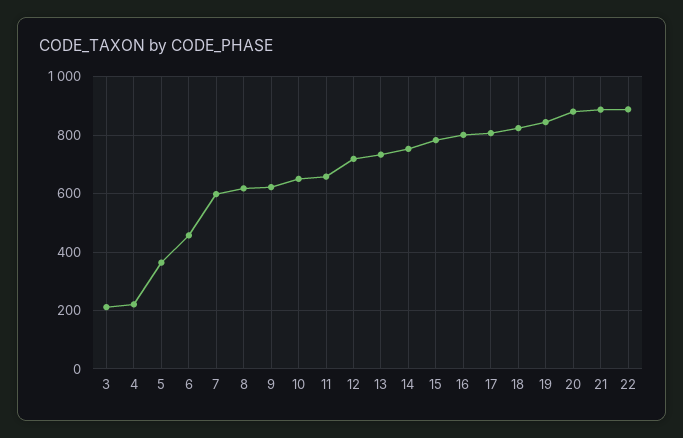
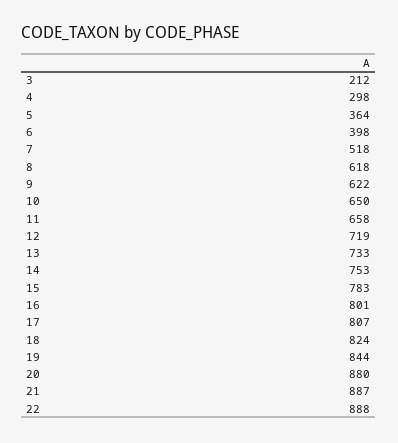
  {
    "3": 212,
-   "4": 225,
+   "4": 298,
    "5": 364,
-   "6": 450,
+   "6": 398,
-   "7": 600,
+   "7": 518,
    "8": 618,
    "9": 622,
    "10": 650,
    "11": 658,
    "12": 719,
    "13": 733,
    "14": 753,
    "15": 783,
    "16": 801,
    "17": 807,
    "18": 824,
    "19": 844,
    "20": 880,
    "21": 887,
    "22": 888
  }

